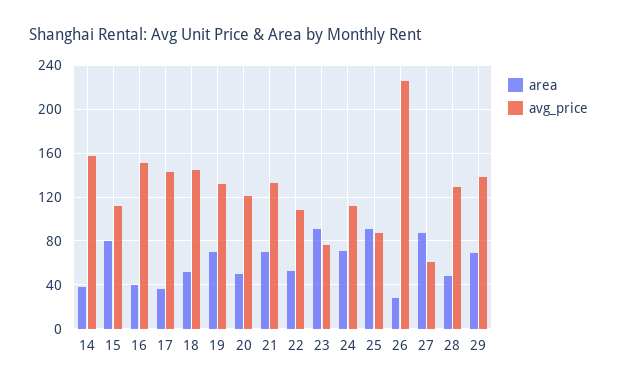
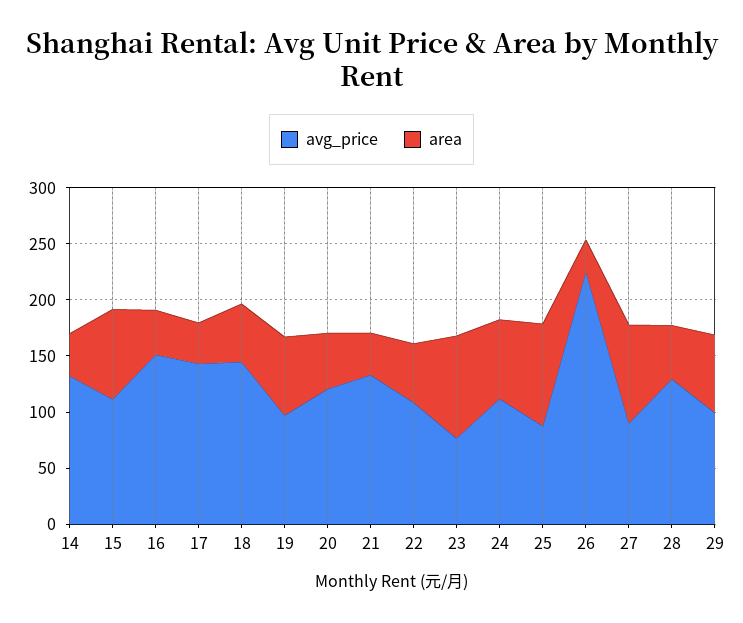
  {
    "area": {
      "14": 40,
      "15": 80,
      "16": 40,
      "17": 40,
      "18": 50,
      "19": 70,
      "20": 50,
-     "21": 70,
+     "21": 40,
      "22": 50,
      "23": 90,
      "24": 70,
      "25": 90,
      "26": 30,
      "27": 90,
      "28": 50,
      "29": 70
    },
    "avg_price": {
-     "14": 160,
+     "14": 130,
      "15": 110,
      "16": 150,
      "17": 140,
      "18": 140,
-     "19": 130,
+     "19": 100,
      "20": 120,
      "21": 130,
      "22": 110,
      "23": 80,
      "24": 110,
      "25": 90,
      "26": 230,
-     "27": 60,
+     "27": 90,
      "28": 130,
-     "29": 140
+     "29": 100
    }
  }

